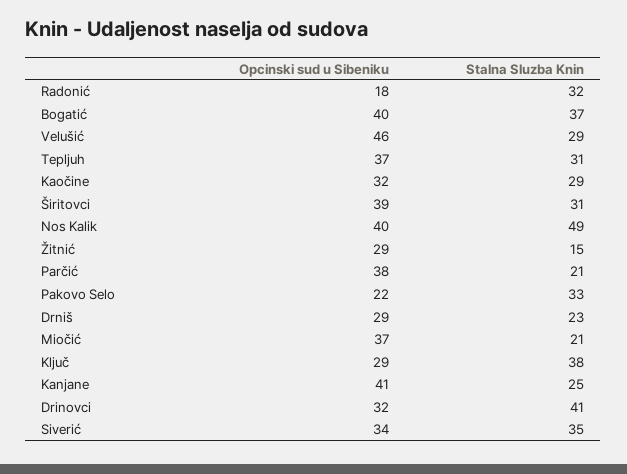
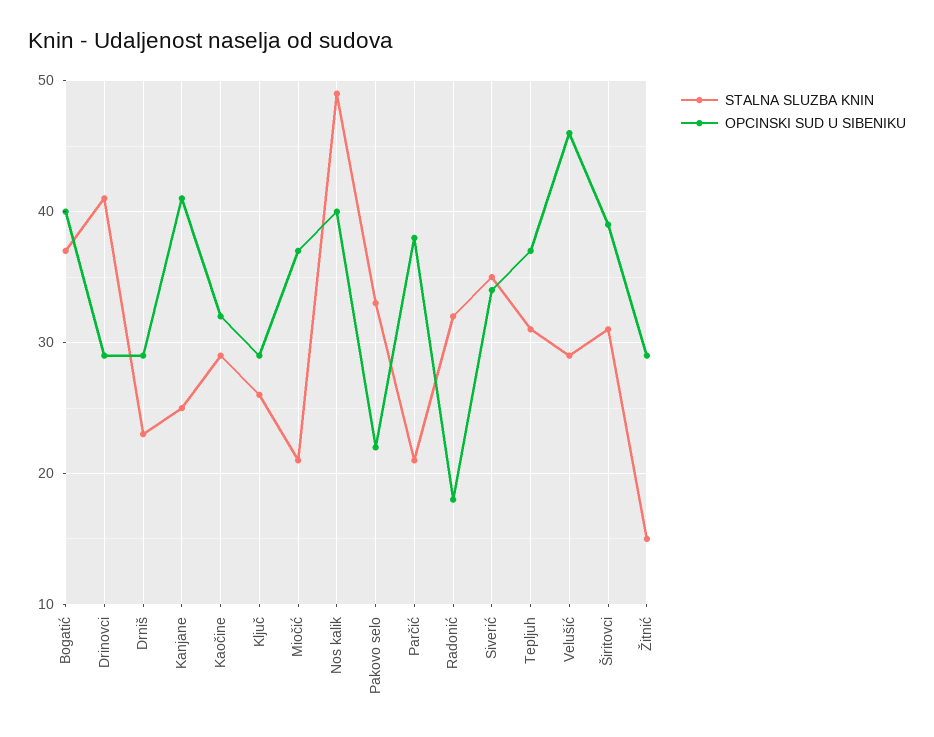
  {
    "Opcinski sud u Sibeniku": {
      "Radonić": 18,
      "Bogatić": 40,
      "Velušić": 46,
      "Tepljuh": 37,
      "Kaočine": 32,
      "Širitovci": 39,
      "Nos Kalik": 40,
      "Žitnić": 29,
      "Parčić": 38,
      "Pakovo Selo": 22,
      "Drniš": 29,
      "Miočić": 37,
      "Ključ": 29,
      "Kanjane": 41,
-     "Drinovci": 32,
+     "Drinovci": 29,
      "Siverić": 34
    },
    "Stalna Sluzba Knin": {
      "Radonić": 32,
      "Bogatić": 37,
      "Velušić": 29,
      "Tepljuh": 31,
      "Kaočine": 29,
      "Širitovci": 31,
      "Nos Kalik": 49,
      "Žitnić": 15,
      "Parčić": 21,
      "Pakovo Selo": 33,
      "Drniš": 23,
      "Miočić": 21,
-     "Ključ": 38,
+     "Ključ": 26,
      "Kanjane": 25,
      "Drinovci": 41,
      "Siverić": 35
    }
  }

